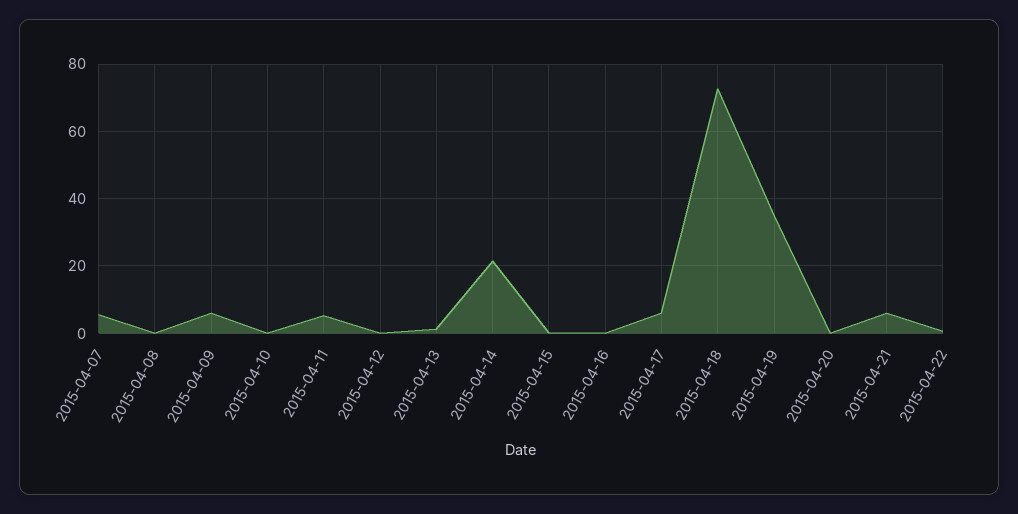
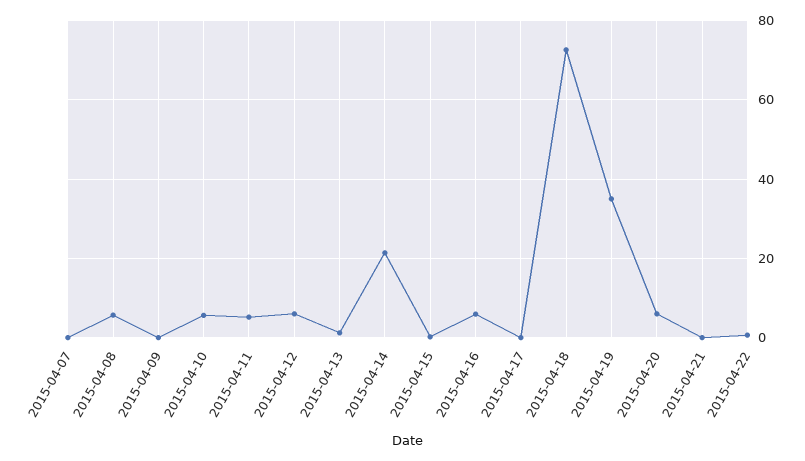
  {
-   "2015-04-07": 6,
+   "2015-04-07": 0,
-   "2015-04-08": 0,
+   "2015-04-08": 6,
-   "2015-04-09": 6,
+   "2015-04-09": 0,
-   "2015-04-10": 0,
+   "2015-04-10": 6,
    "2015-04-11": 6,
-   "2015-04-12": 0,
+   "2015-04-12": 6,
    "2015-04-13": 2,
    "2015-04-14": 22,
    "2015-04-15": 0,
-   "2015-04-16": 0,
+   "2015-04-16": 6,
-   "2015-04-17": 6,
+   "2015-04-17": 0,
    "2015-04-18": 72,
    "2015-04-19": 36,
-   "2015-04-20": 0,
+   "2015-04-20": 6,
-   "2015-04-21": 6,
+   "2015-04-21": 0,
    "2015-04-22": 0
  }

